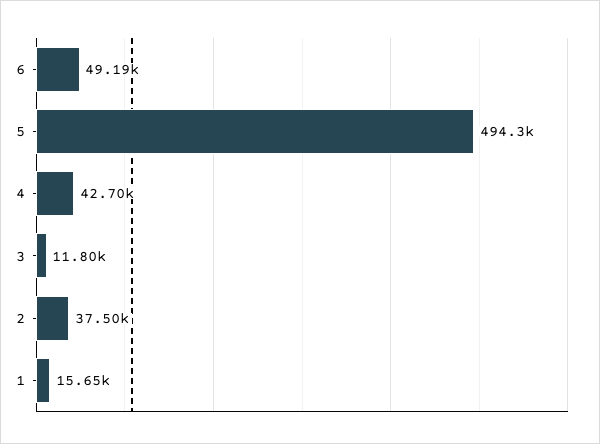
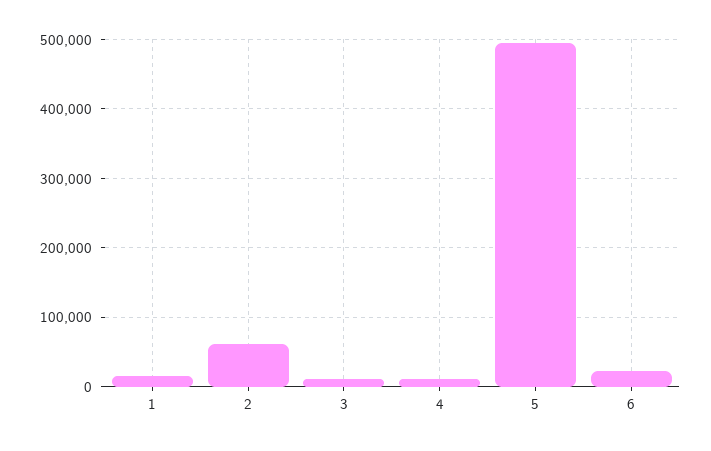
  {
-   "6": 49190,
+   "6": 20000,
    "5": 494300,
-   "4": 42700,
+   "4": 10000,
    "3": 11800,
-   "2": 37500,
+   "2": 60000,
    "1": 15650
  }

